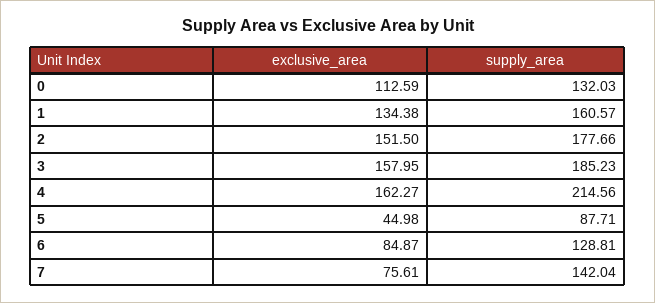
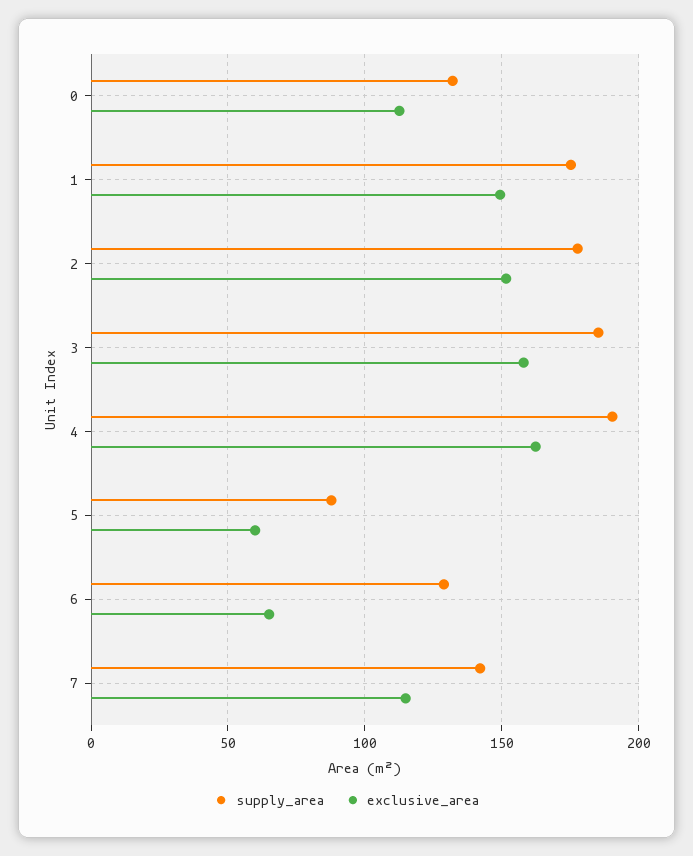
  {
    "exclusive_area": {
      "0": 112.59,
-     "1": 134.38,
+     "1": 150,
      "2": 151.5,
      "3": 157.95,
      "4": 162.27,
-     "5": 44.98,
+     "5": 60,
-     "6": 84.87,
+     "6": 65,
-     "7": 75.61
+     "7": 115
    },
    "supply_area": {
      "0": 132.03,
-     "1": 160.57,
+     "1": 175,
      "2": 177.66,
      "3": 185.23,
-     "4": 214.56,
+     "4": 190,
      "5": 87.71,
      "6": 128.81,
      "7": 142.04
    }
  }

